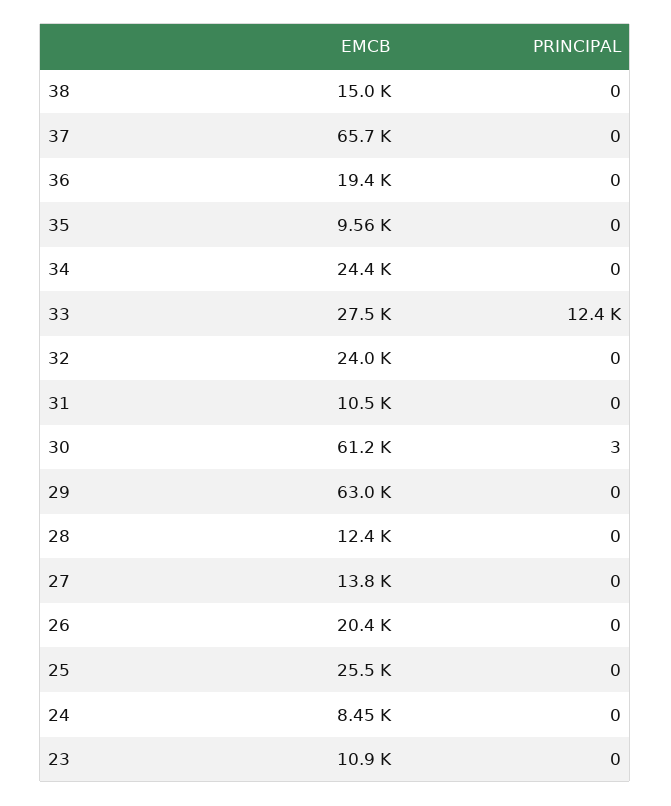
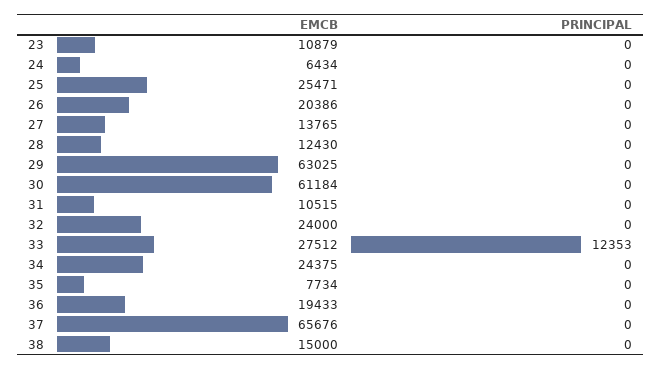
  {
    "EMCB": {
      "38": 15000,
      "37": 65676,
      "36": 19433,
-     "35": 9560,
+     "35": 7734,
      "34": 24375,
      "33": 27512,
      "32": 24000,
      "31": 10515,
      "30": 61184,
      "29": 63025,
      "28": 12430,
      "27": 13765,
      "26": 20386,
      "25": 25471,
-     "24": 8450,
+     "24": 6434,
      "23": 10879
    },
    "PRINCIPAL": {
      "38": 0,
      "37": 0,
      "36": 0,
      "35": 0,
      "34": 0,
      "33": 12353,
      "32": 0,
      "31": 0,
-     "30": 3,
+     "30": 0,
      "29": 0,
      "28": 0,
      "27": 0,
      "26": 0,
      "25": 0,
      "24": 0,
      "23": 0
    }
  }

